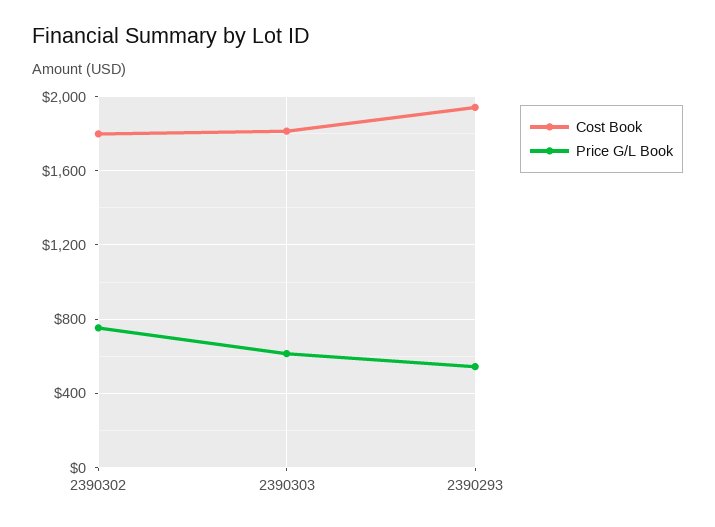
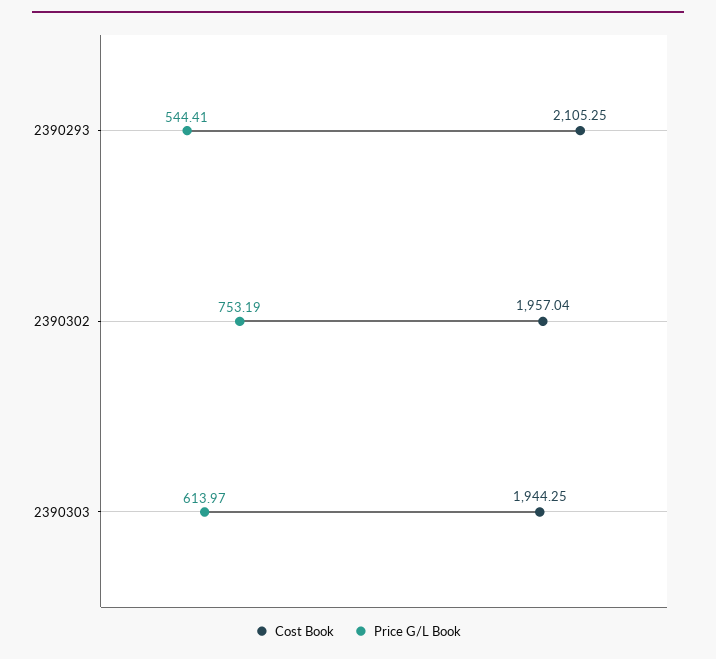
  {
    "Cost Book": {
-     "2390302": 1800,
+     "2390302": 1957.04,
-     "2390303": 1800,
+     "2390303": 1944.25,
-     "2390293": 1950
+     "2390293": 2105.25
    },
    "Price G/L Book": {
      "2390302": 753.19,
      "2390303": 613.97,
      "2390293": 544.41
    }
  }

